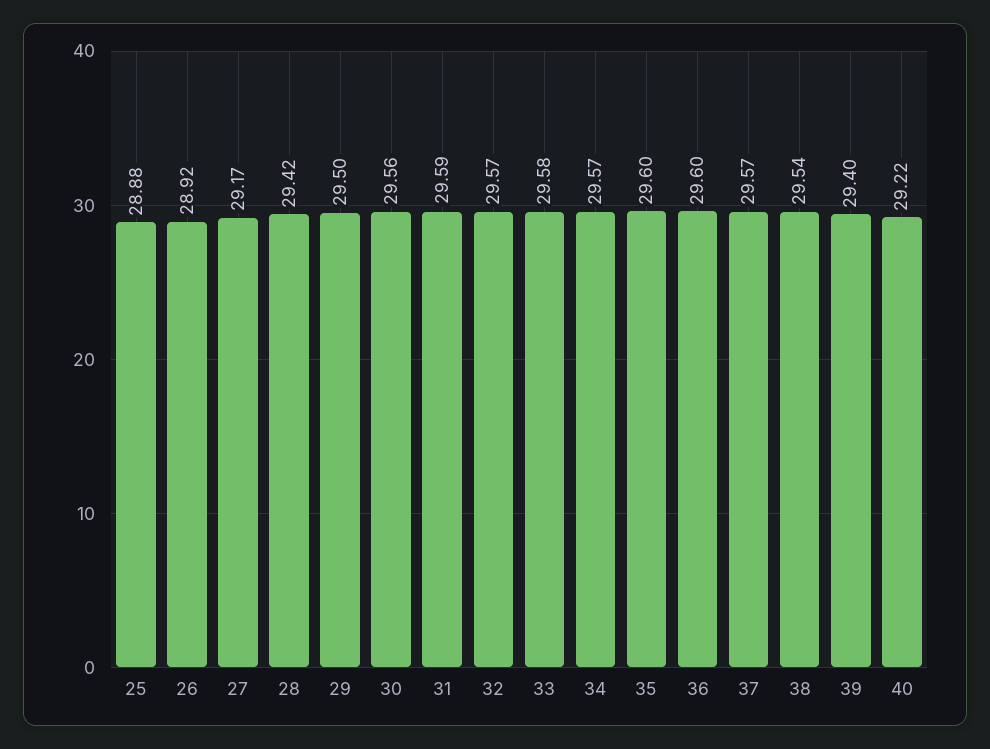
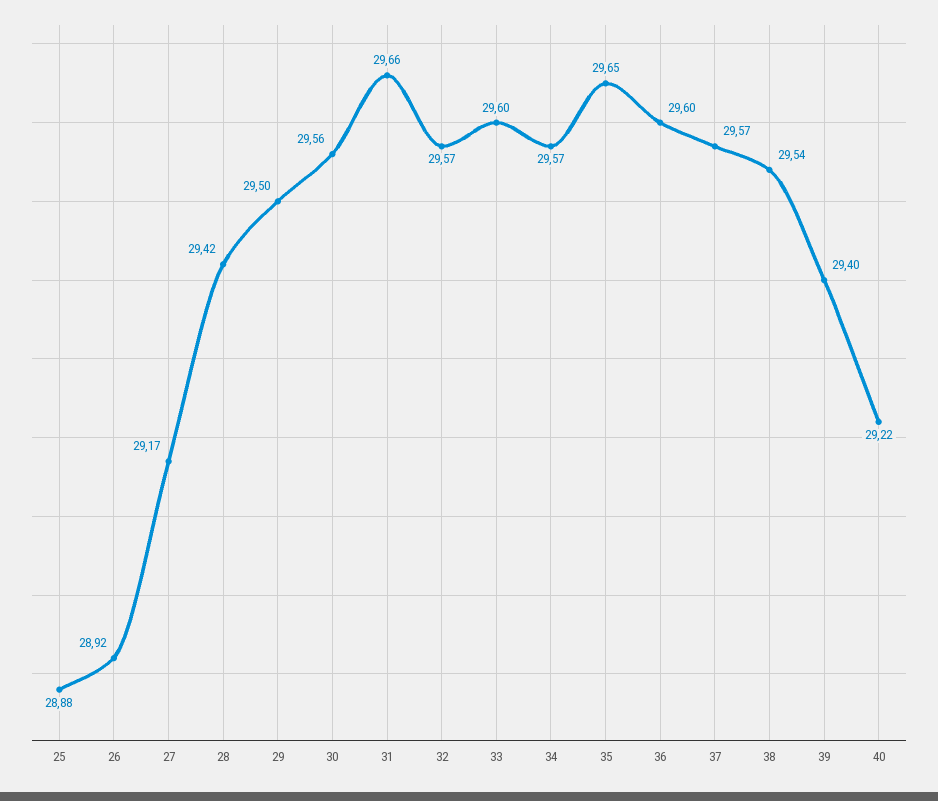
  {
    "25": 28.88,
    "26": 28.92,
    "27": 29.17,
    "28": 29.42,
    "29": 29.5,
    "30": 29.56,
-   "31": 29.59,
+   "31": 29.66,
    "32": 29.57,
-   "33": 29.58,
+   "33": 29.6,
    "34": 29.57,
-   "35": 29.6,
+   "35": 29.65,
    "36": 29.6,
    "37": 29.57,
    "38": 29.54,
    "39": 29.4,
    "40": 29.22
  }

